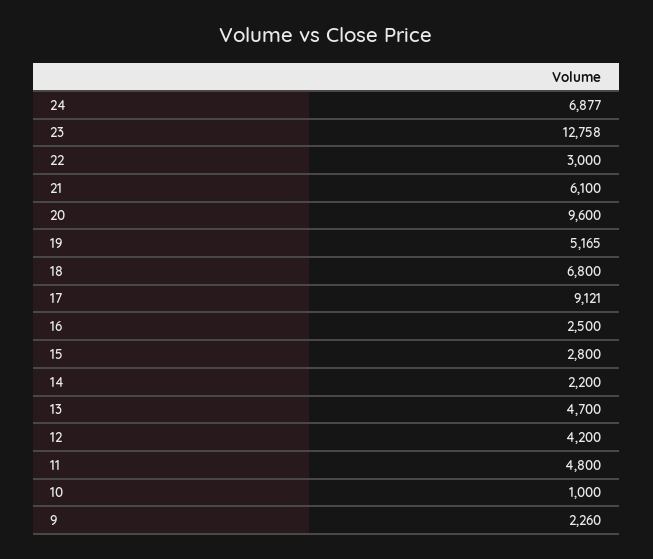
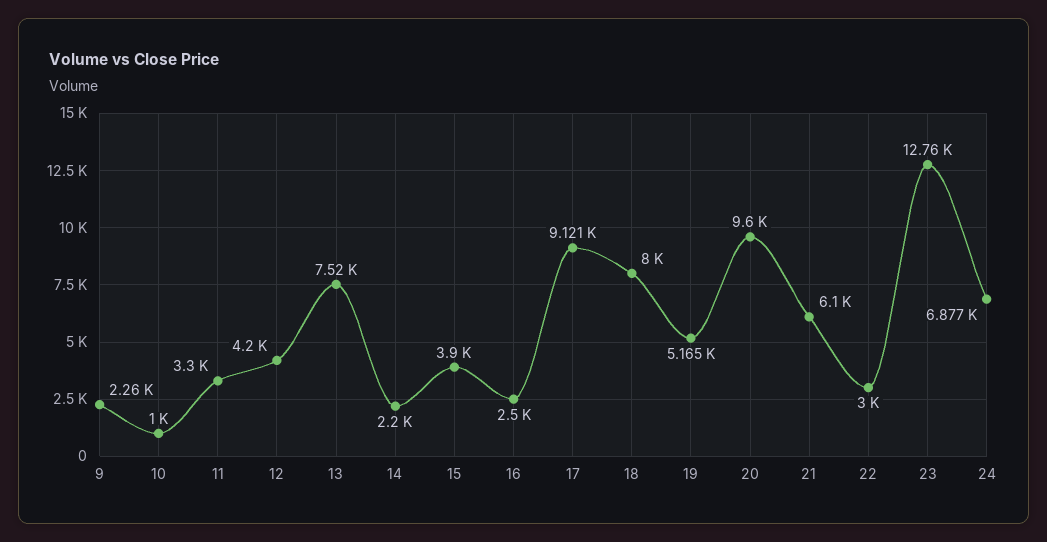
  {
    "24": 6877,
    "23": 12758,
    "22": 3000,
    "21": 6100,
    "20": 9600,
    "19": 5165,
-   "18": 6800,
+   "18": 8000,
    "17": 9121,
    "16": 2500,
-   "15": 2800,
+   "15": 3900,
    "14": 2200,
-   "13": 4700,
+   "13": 7520,
    "12": 4200,
-   "11": 4800,
+   "11": 3300,
    "10": 1000,
    "9": 2260
  }

